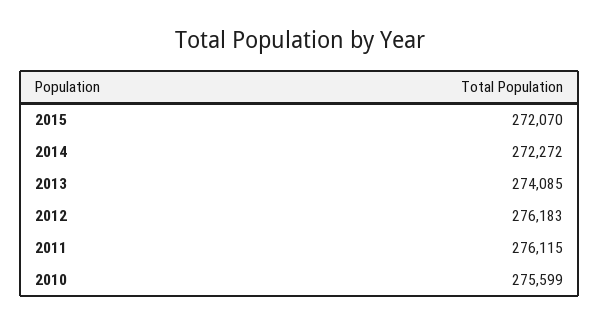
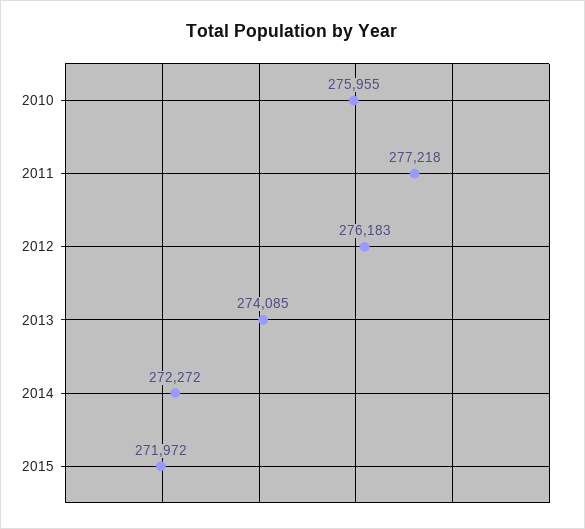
  {
-   "2015": 272070,
+   "2015": 271972,
    "2014": 272272,
    "2013": 274085,
    "2012": 276183,
-   "2011": 276115,
+   "2011": 277218,
-   "2010": 275599
+   "2010": 275955
  }

